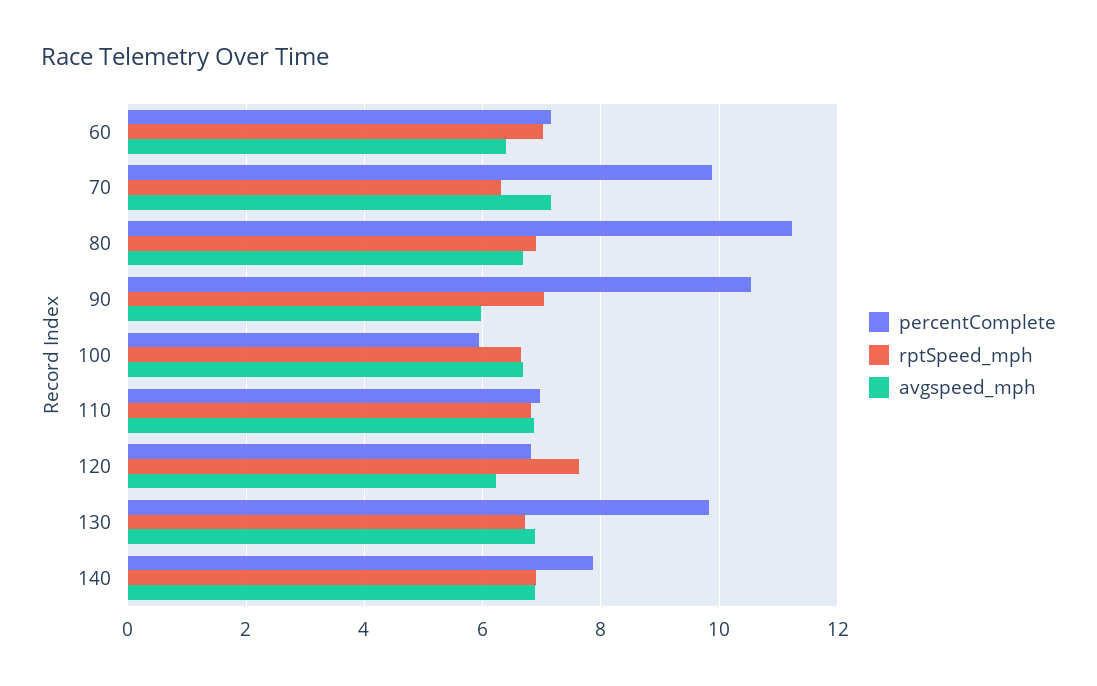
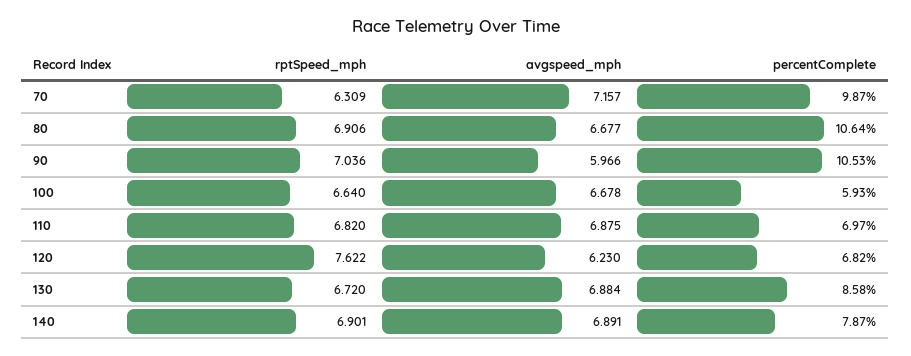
  {
    "percentComplete": {
-     "60": 7.2,
      "70": 9.87,
-     "80": 11.2,
+     "80": 10.64,
      "90": 10.53,
      "100": 5.93,
      "110": 6.97,
      "120": 6.82,
-     "130": 9.8,
+     "130": 8.58,
      "140": 7.87
    },
    "rptSpeed_mph": {
-     "60": 7,
      "70": 6.309,
      "80": 6.906,
      "90": 7.036,
      "100": 6.64,
      "110": 6.82,
      "120": 7.622,
      "130": 6.72,
      "140": 6.901
    },
    "avgspeed_mph": {
-     "60": 6.4,
      "70": 7.157,
      "80": 6.677,
      "90": 5.966,
      "100": 6.678,
      "110": 6.875,
      "120": 6.23,
      "130": 6.884,
      "140": 6.891
    }
  }

